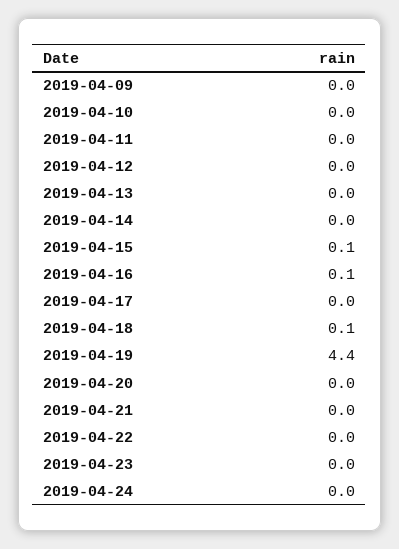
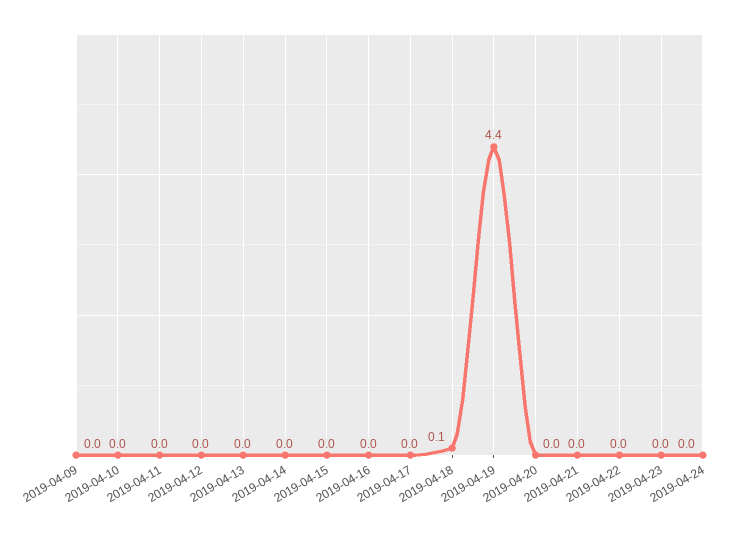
  {
    "2019-04-09": 0,
    "2019-04-10": 0,
    "2019-04-11": 0,
    "2019-04-12": 0,
    "2019-04-13": 0,
    "2019-04-14": 0,
-   "2019-04-15": 0.1,
+   "2019-04-15": 0,
-   "2019-04-16": 0.1,
+   "2019-04-16": 0,
    "2019-04-17": 0,
    "2019-04-18": 0.1,
    "2019-04-19": 4.4,
    "2019-04-20": 0,
    "2019-04-21": 0,
    "2019-04-22": 0,
    "2019-04-23": 0,
    "2019-04-24": 0
  }

